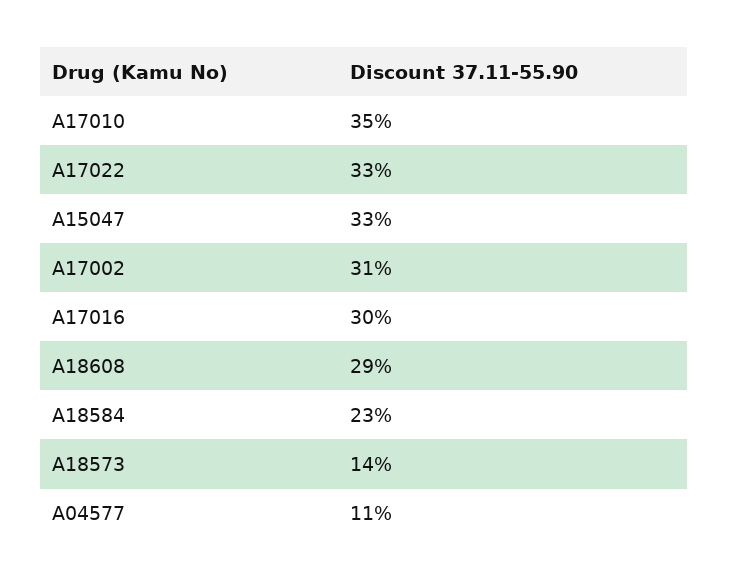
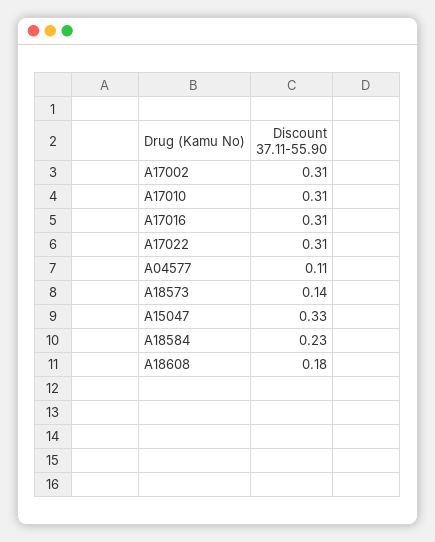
  {
-   "A17010": 0.35,
+   "A17010": 0.31,
-   "A17022": 0.33,
+   "A17022": 0.31,
    "A15047": 0.33,
    "A17002": 0.31,
-   "A17016": 0.3,
+   "A17016": 0.31,
-   "A18608": 0.29,
+   "A18608": 0.18,
    "A18584": 0.23,
    "A18573": 0.14,
    "A04577": 0.11
  }

